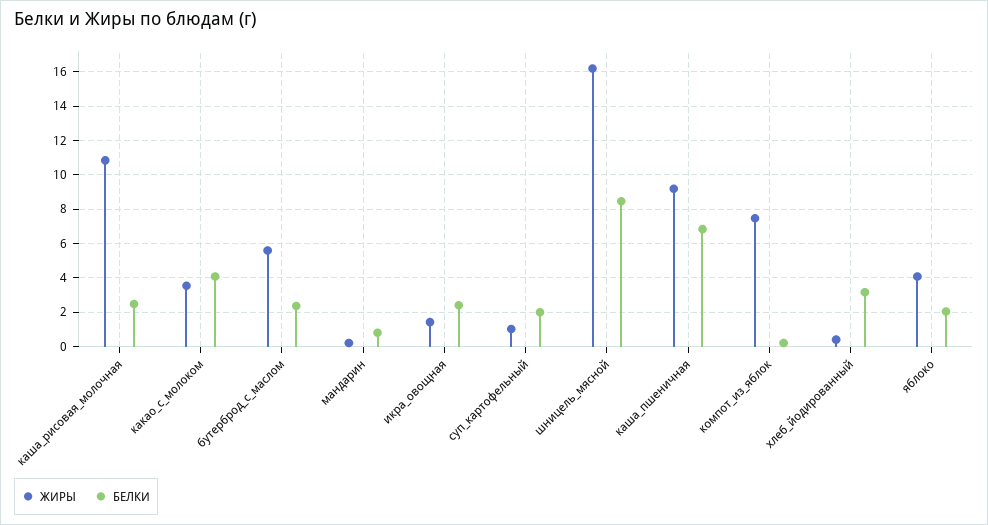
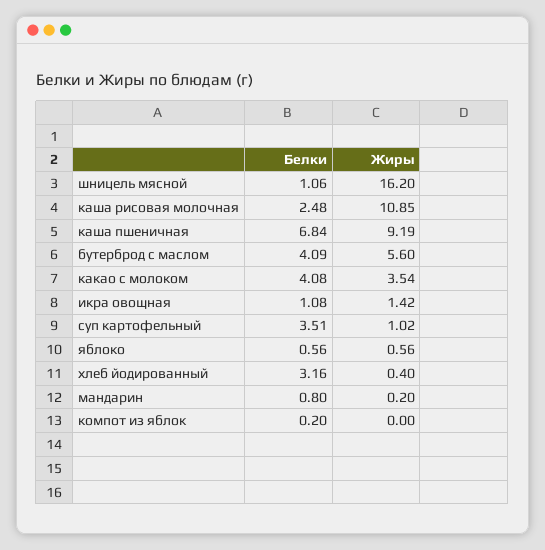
  {
    "ЖИРЫ": {
      "каша_рисовая_молочная": 10.85,
      "какао_с_молоком": 3.54,
      "бутерброд_с_маслом": 5.6,
      "мандарин": 0.2,
      "икра_овощная": 1.42,
      "суп_картофельный": 1.02,
      "шницель_мясной": 16.2,
      "каша_пшеничная": 9.19,
-     "компот_из_яблок": 7.5,
+     "компот_из_яблок": 0,
      "хлеб_йодированный": 0.4,
-     "яблоко": 4
+     "яблоко": 0.56
    },
    "БЕЛКИ": {
      "каша_рисовая_молочная": 2.48,
      "какао_с_молоком": 4.08,
-     "бутерброд_с_маслом": 2.5,
+     "бутерброд_с_маслом": 4.09,
      "мандарин": 0.8,
-     "икра_овощная": 2.5,
+     "икра_овощная": 1.08,
-     "суп_картофельный": 2,
+     "суп_картофельный": 3.51,
-     "шницель_мясной": 8.5,
+     "шницель_мясной": 1.06,
      "каша_пшеничная": 6.84,
      "компот_из_яблок": 0.2,
      "хлеб_йодированный": 3.16,
-     "яблоко": 2
+     "яблоко": 0.56
    }
  }

